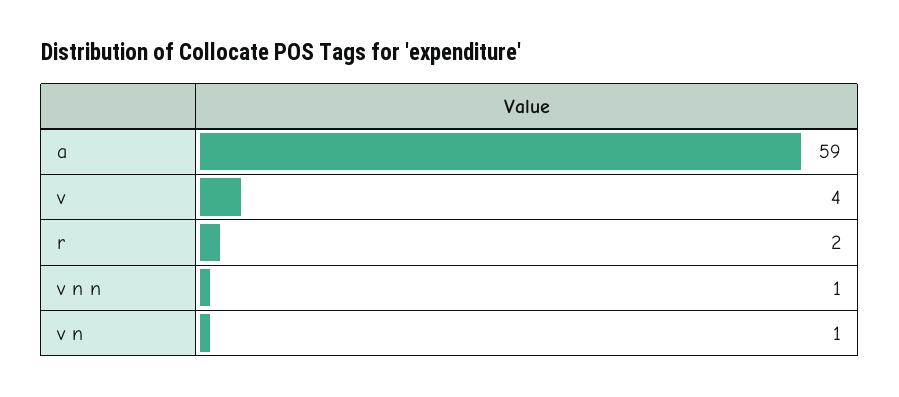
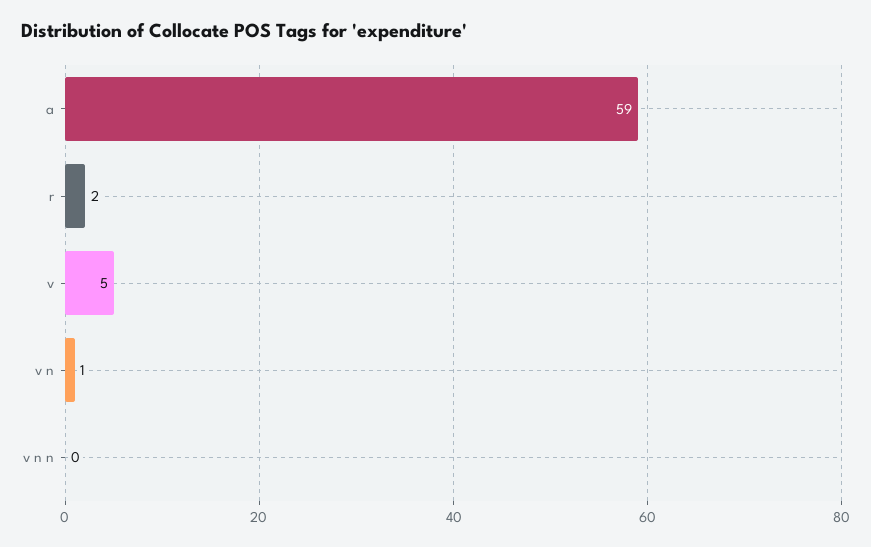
  {
    "a": 59,
-   "v": 4,
+   "v": 5,
    "r": 2,
-   "v n n": 1,
+   "v n n": 0,
    "v n": 1
  }

